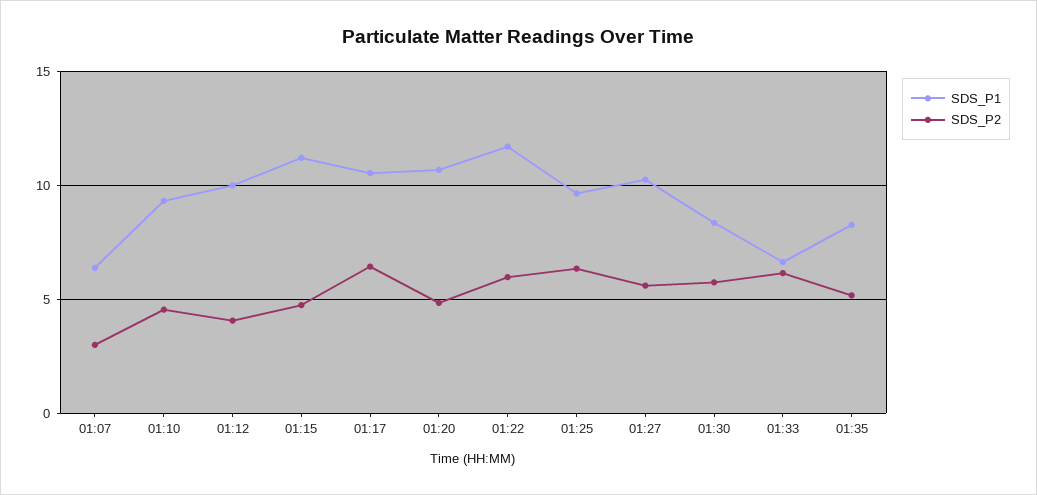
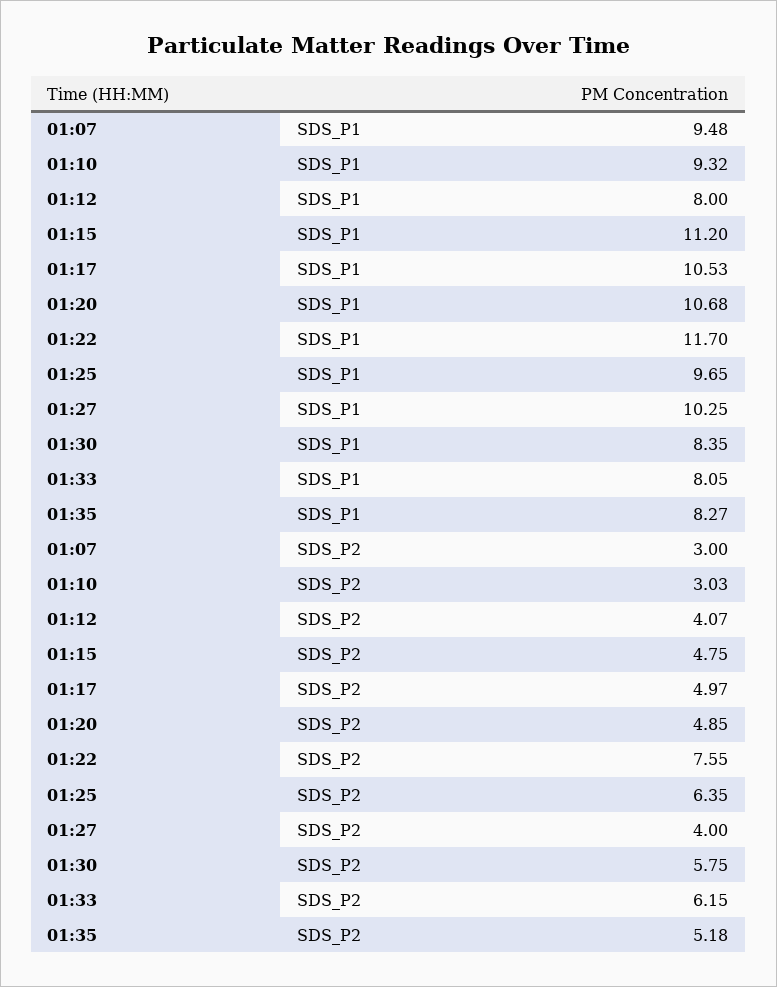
  {
    "SDS_P1": {
-     "01:07": 6.5,
+     "01:07": 9.48,
      "01:10": 9.32,
-     "01:12": 10,
+     "01:12": 8,
      "01:15": 11.2,
      "01:17": 10.53,
      "01:20": 10.68,
      "01:22": 11.7,
      "01:25": 9.65,
      "01:27": 10.25,
      "01:30": 8.35,
-     "01:33": 6.5,
+     "01:33": 8.05,
      "01:35": 8.27
    },
    "SDS_P2": {
      "01:07": 3,
-     "01:10": 4.5,
+     "01:10": 3.03,
      "01:12": 4.07,
      "01:15": 4.75,
-     "01:17": 6.5,
+     "01:17": 4.97,
      "01:20": 4.85,
-     "01:22": 6,
+     "01:22": 7.55,
      "01:25": 6.35,
-     "01:27": 5.5,
+     "01:27": 4,
      "01:30": 5.75,
      "01:33": 6.15,
      "01:35": 5.18
    }
  }

